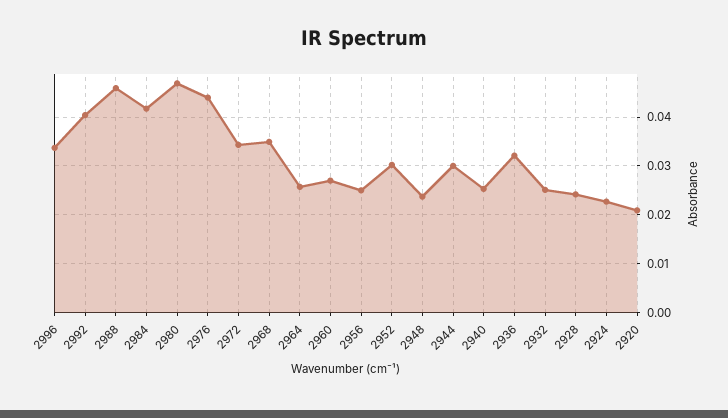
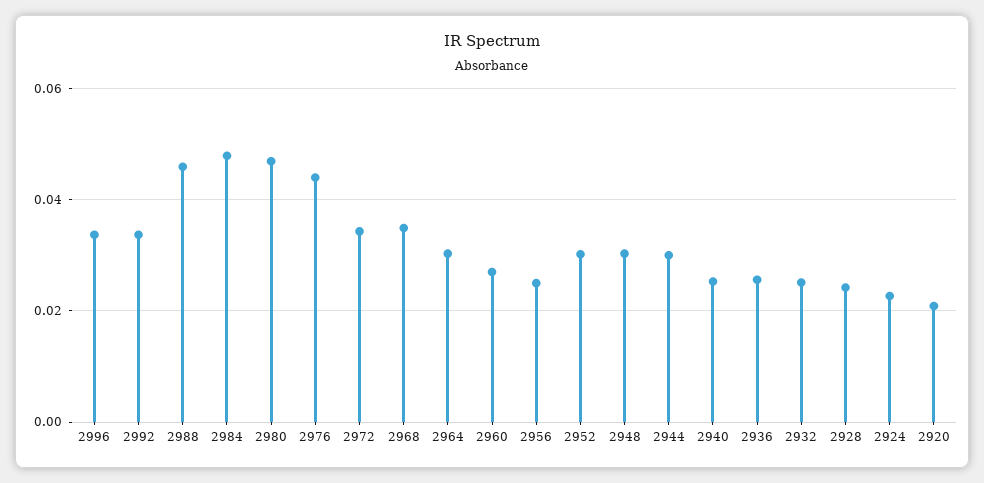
  {
    "2996": 0.034,
-   "2992": 0.04,
+   "2992": 0.034,
    "2988": 0.046,
-   "2984": 0.042,
+   "2984": 0.048,
    "2980": 0.046,
    "2976": 0.044,
    "2972": 0.034,
    "2968": 0.034,
-   "2964": 0.026,
+   "2964": 0.03,
    "2960": 0.028,
    "2956": 0.026,
    "2952": 0.03,
-   "2948": 0.024,
+   "2948": 0.03,
    "2944": 0.03,
    "2940": 0.026,
-   "2936": 0.032,
+   "2936": 0.026,
    "2932": 0.026,
    "2928": 0.024,
    "2924": 0.022,
    "2920": 0.02
  }

